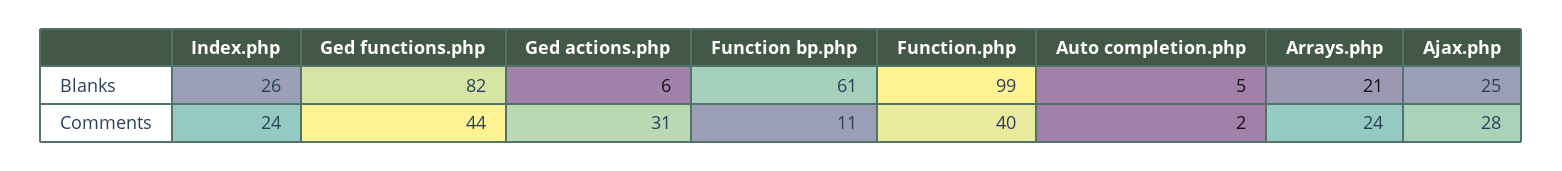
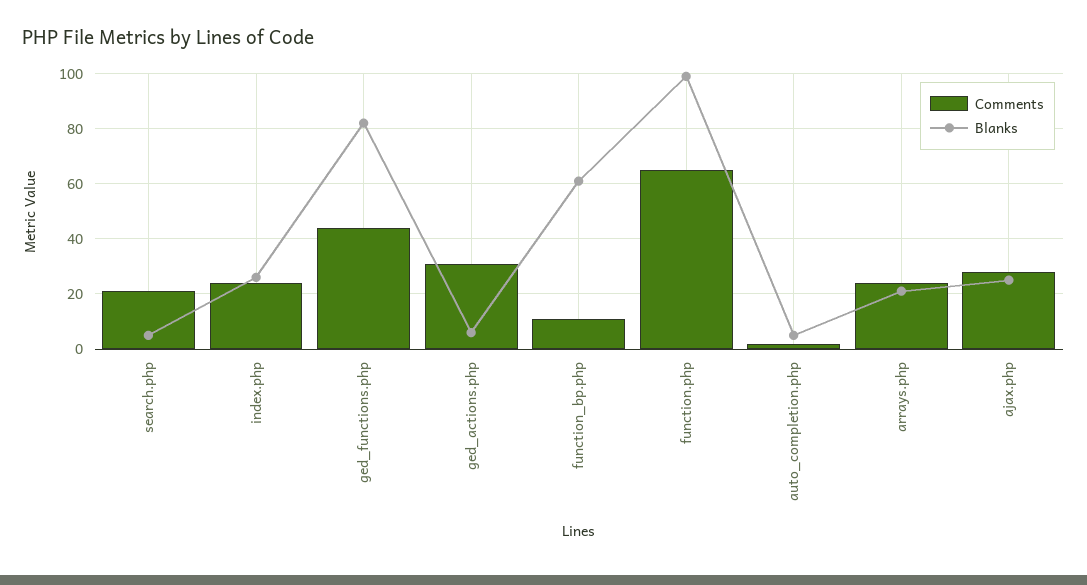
  {
    "Blanks": {
      "Index.php": 26,
      "Ged functions.php": 82,
      "Ged actions.php": 6,
      "Function bp.php": 61,
      "Function.php": 99,
      "Auto completion.php": 5,
      "Arrays.php": 21,
-     "Ajax.php": 25
+     "Ajax.php": 25,
+     "search.php": 5
    },
    "Comments": {
      "Index.php": 24,
      "Ged functions.php": 44,
      "Ged actions.php": 31,
      "Function bp.php": 11,
-     "Function.php": 40,
+     "Function.php": 65,
      "Auto completion.php": 2,
      "Arrays.php": 24,
-     "Ajax.php": 28
+     "Ajax.php": 28,
+     "search.php": 20
    }
  }

